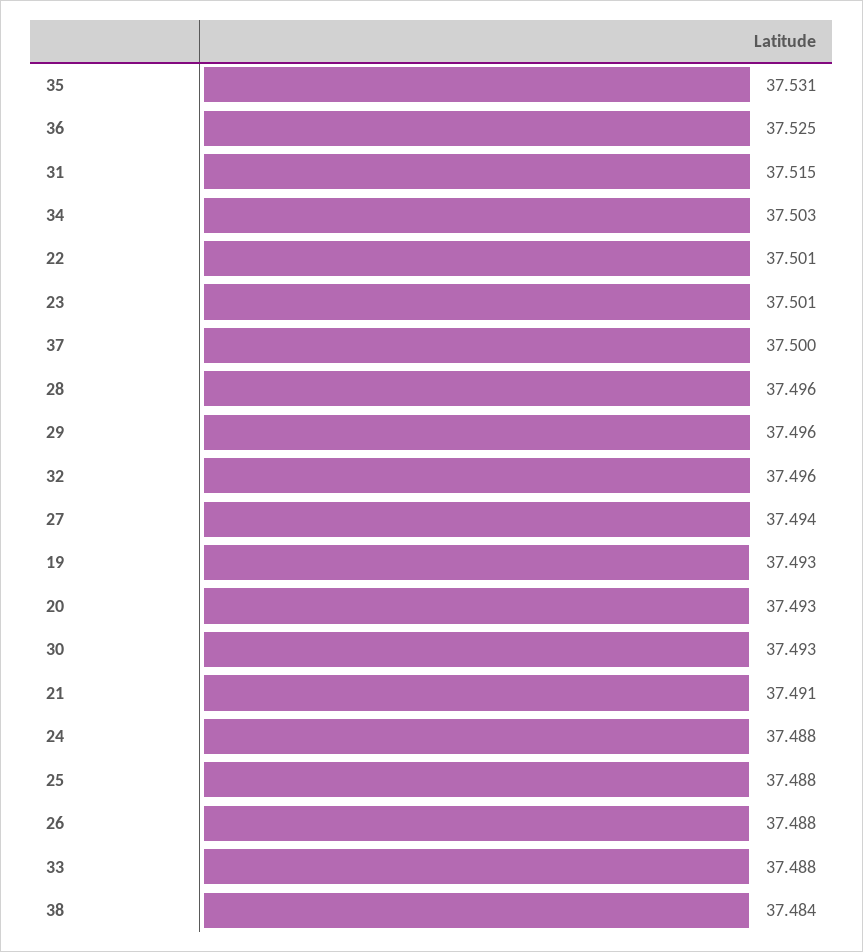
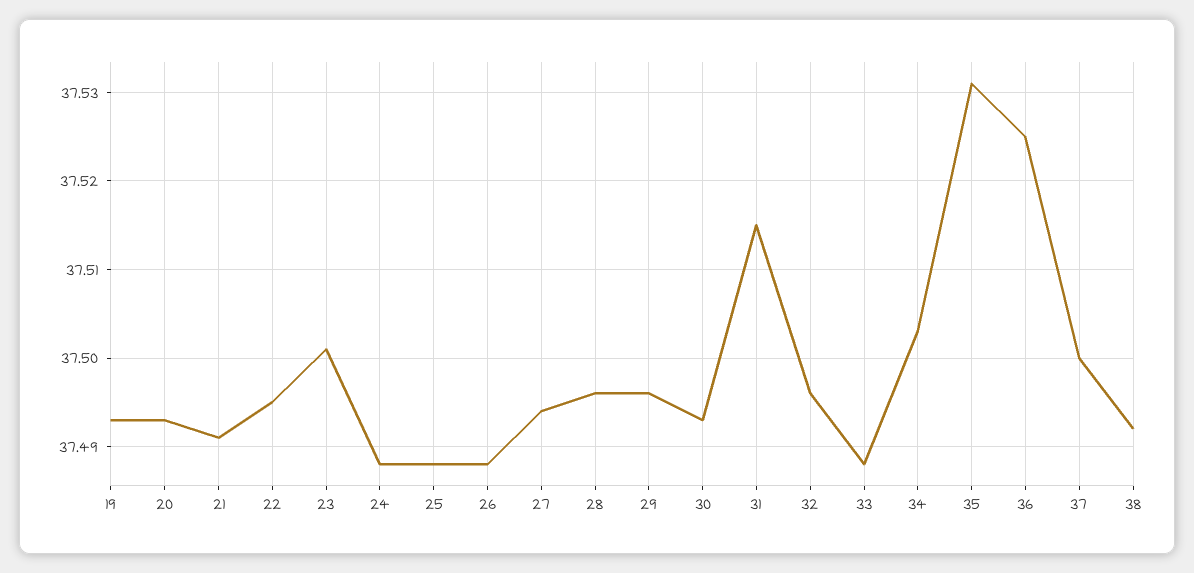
  {
    "35": 37.531,
    "36": 37.525,
    "31": 37.515,
    "34": 37.503,
-   "22": 37.501,
+   "22": 37.495,
    "23": 37.501,
    "37": 37.5,
    "28": 37.496,
    "29": 37.496,
    "32": 37.496,
    "27": 37.494,
    "19": 37.493,
    "20": 37.493,
    "30": 37.493,
    "21": 37.491,
    "24": 37.488,
    "25": 37.488,
    "26": 37.488,
    "33": 37.488,
-   "38": 37.484
+   "38": 37.492
  }

